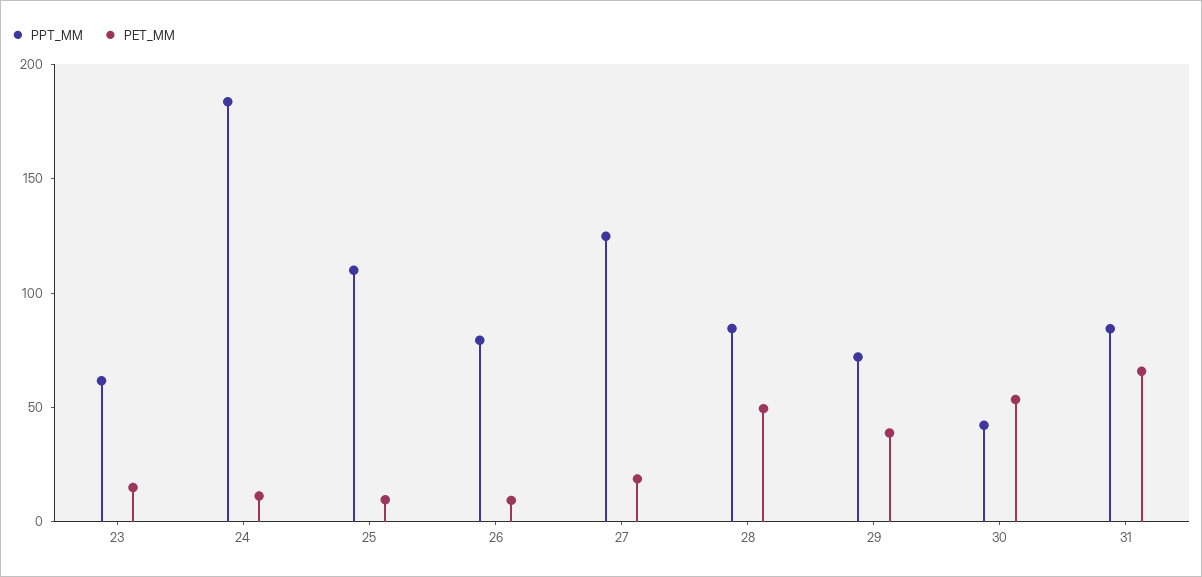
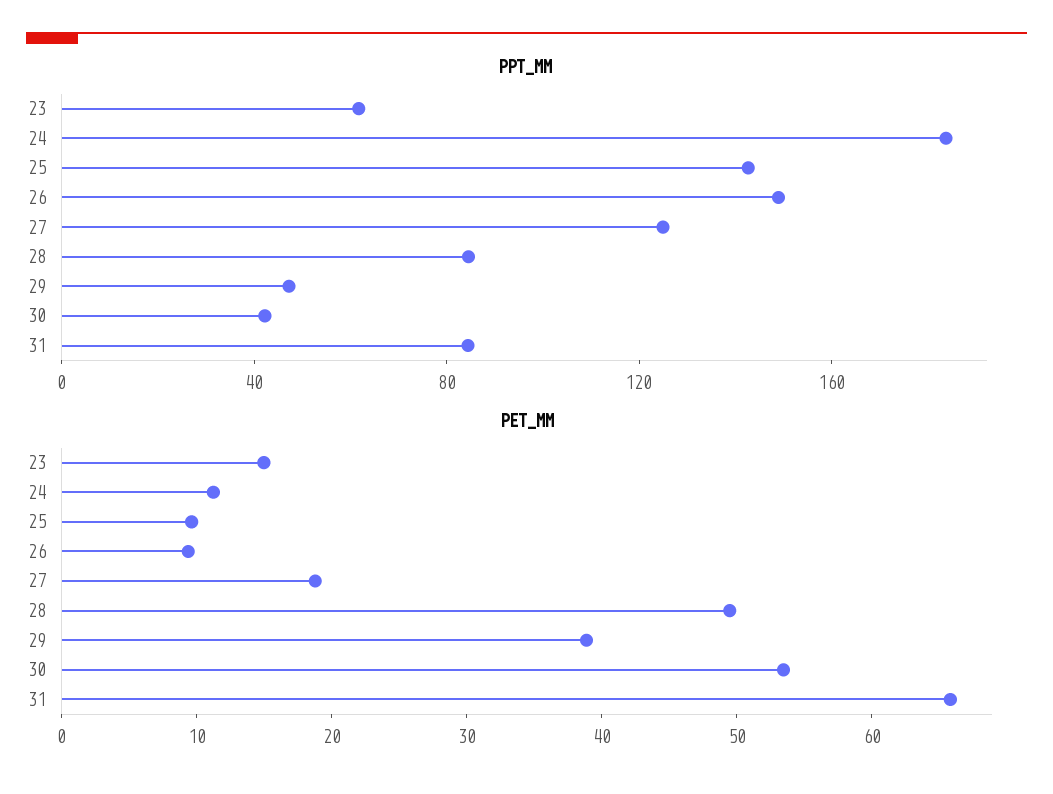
  {
    "PPT_MM": {
      "23": 60,
      "24": 180,
-     "25": 110,
+     "25": 140,
-     "26": 80,
+     "26": 150,
      "27": 120,
      "28": 80,
-     "29": 70,
+     "29": 50,
      "30": 40,
      "31": 80
    },
    "PET_MM": {
      "23": 14,
      "24": 12,
      "25": 10,
      "26": 10,
      "27": 18,
      "28": 50,
      "29": 38,
      "30": 54,
      "31": 66
    }
  }

